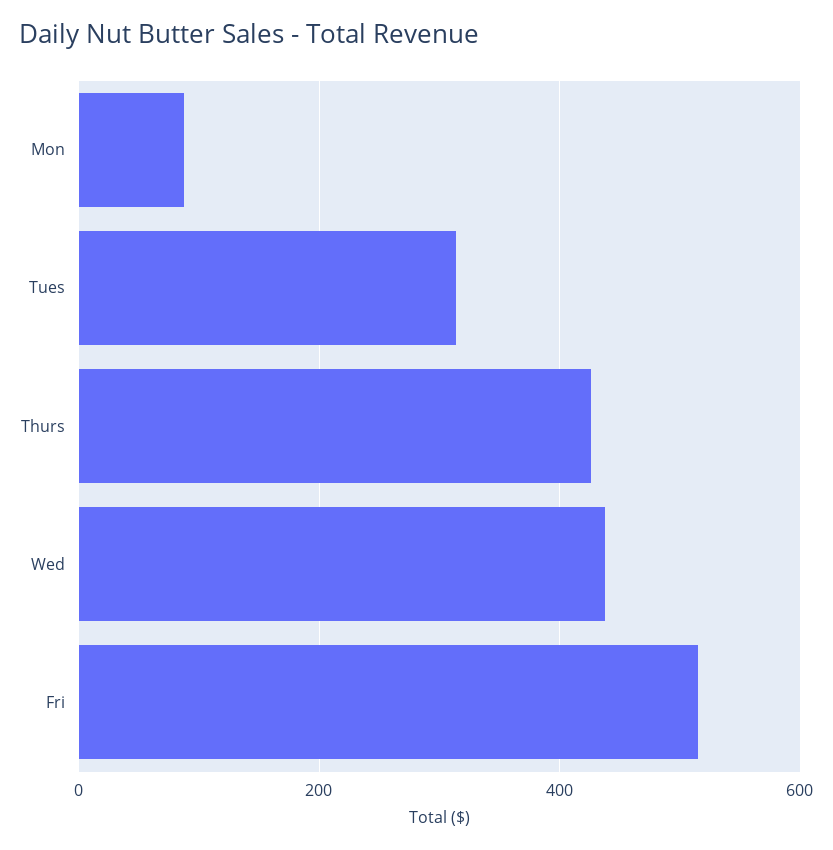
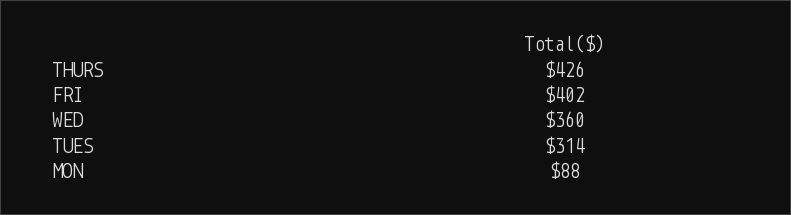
  {
    "Mon": 88,
    "Tues": 314,
    "Thurs": 426,
-   "Wed": 440,
+   "Wed": 360,
-   "Fri": 520
+   "Fri": 402
  }

